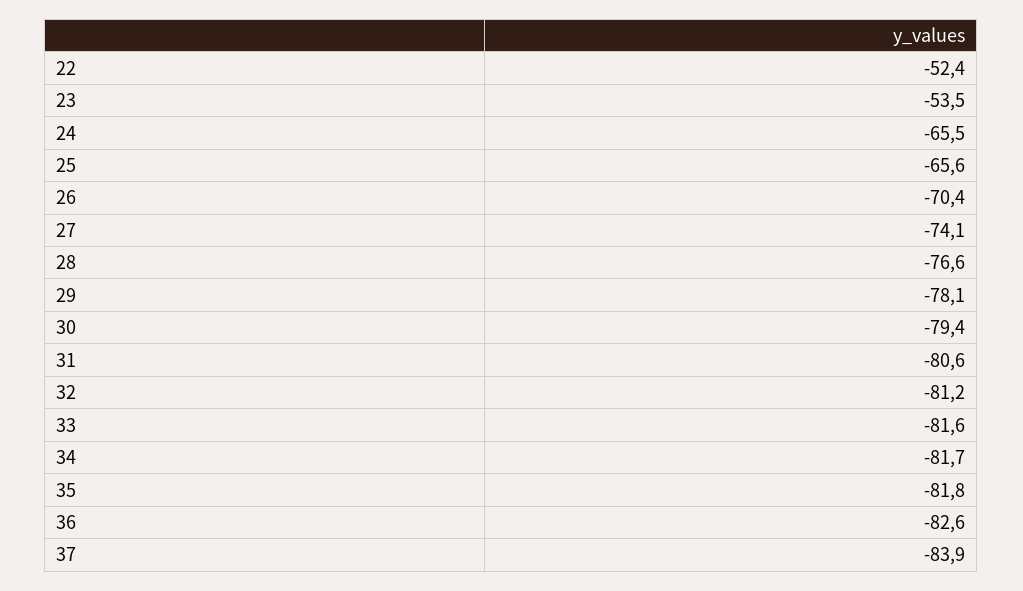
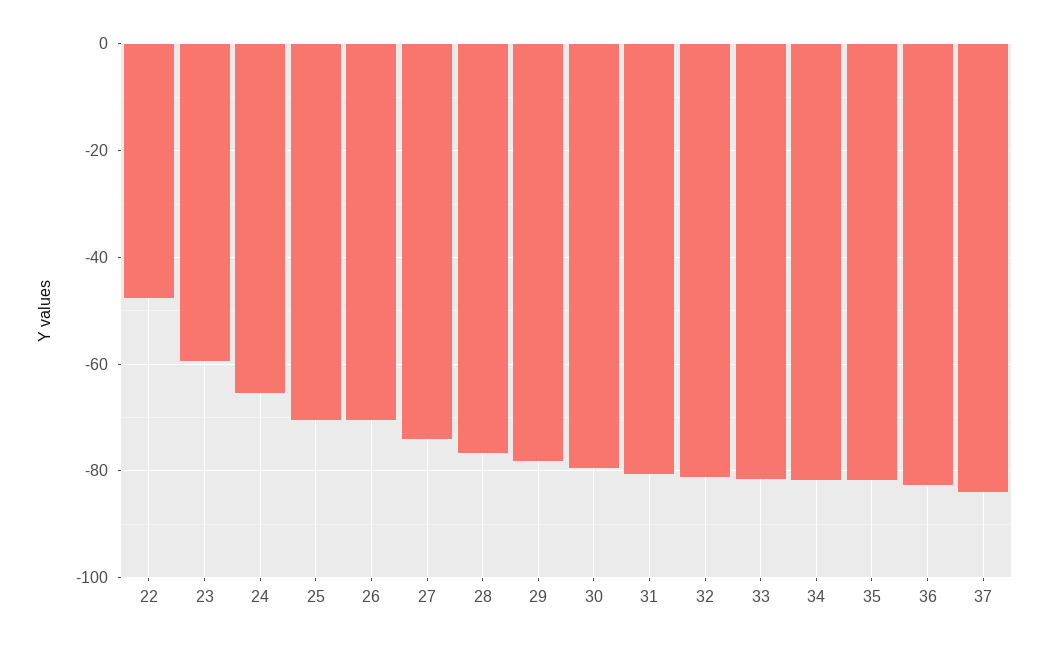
  {
-   "22": -52.4,
+   "22": -48,
-   "23": -53.5,
+   "23": -60,
    "24": -65.5,
-   "25": -65.6,
+   "25": -70,
    "26": -70.4,
    "27": -74.1,
    "28": -76.6,
    "29": -78.1,
    "30": -79.4,
    "31": -80.6,
    "32": -81.2,
    "33": -81.6,
    "34": -81.7,
    "35": -81.8,
    "36": -82.6,
    "37": -83.9
  }

